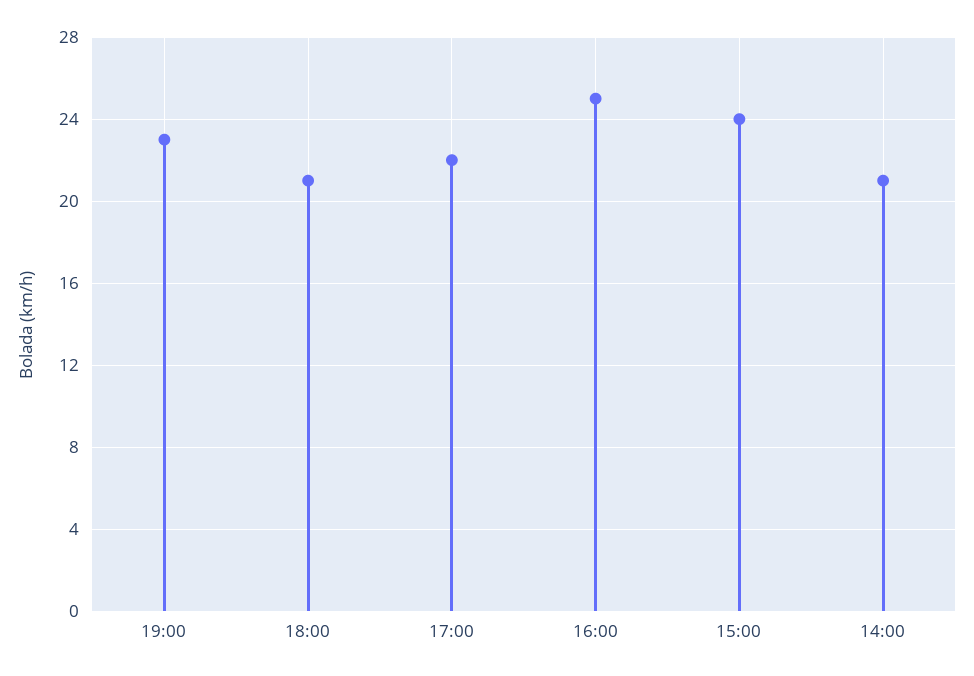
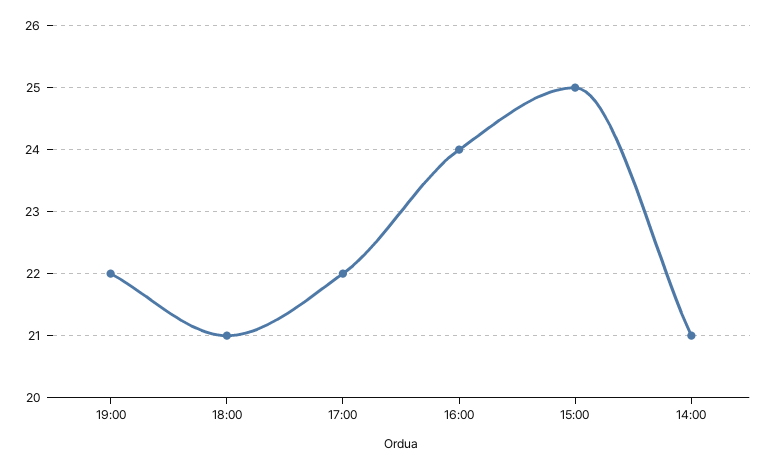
  {
-   "19:00": 23,
+   "19:00": 22,
    "18:00": 21,
    "17:00": 22,
-   "16:00": 25,
+   "16:00": 24,
-   "15:00": 24,
+   "15:00": 25,
    "14:00": 21
  }

